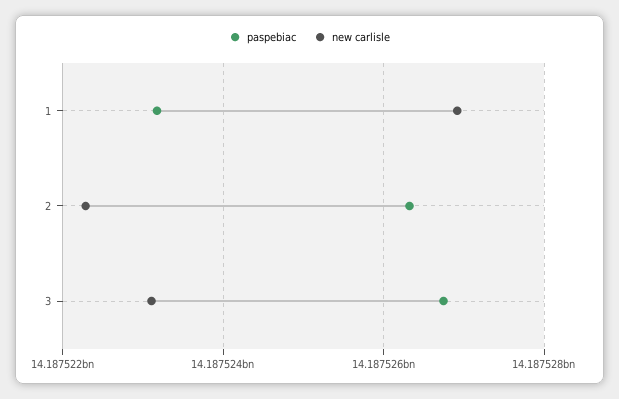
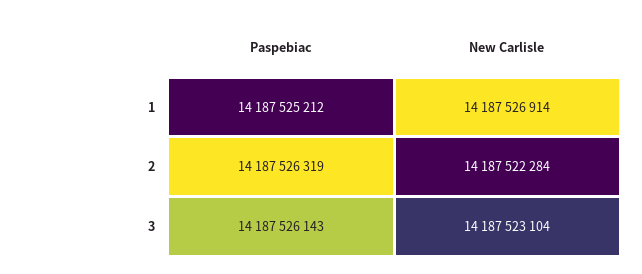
  {
    "paspebiac": {
-     "1": 14187523200,
+     "1": 14187525212,
      "2": 14187526319,
-     "3": 14187526800
+     "3": 14187526143
    },
    "new carlisle": {
      "1": 14187526914,
      "2": 14187522284,
      "3": 14187523104
    }
  }

